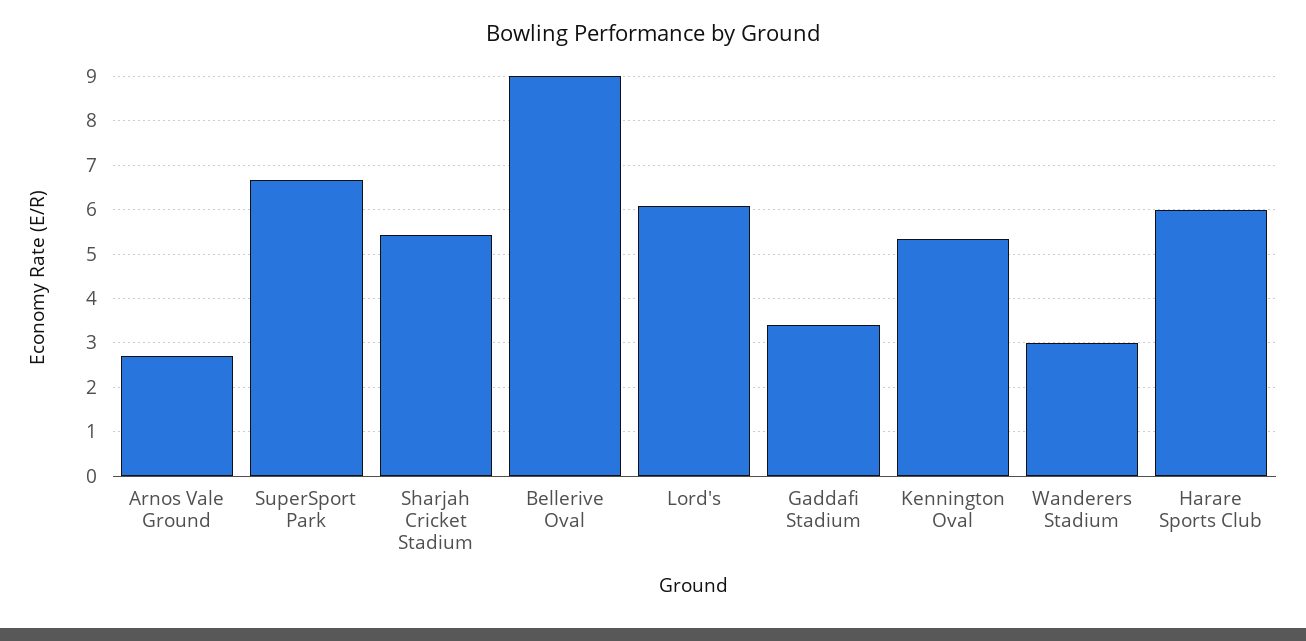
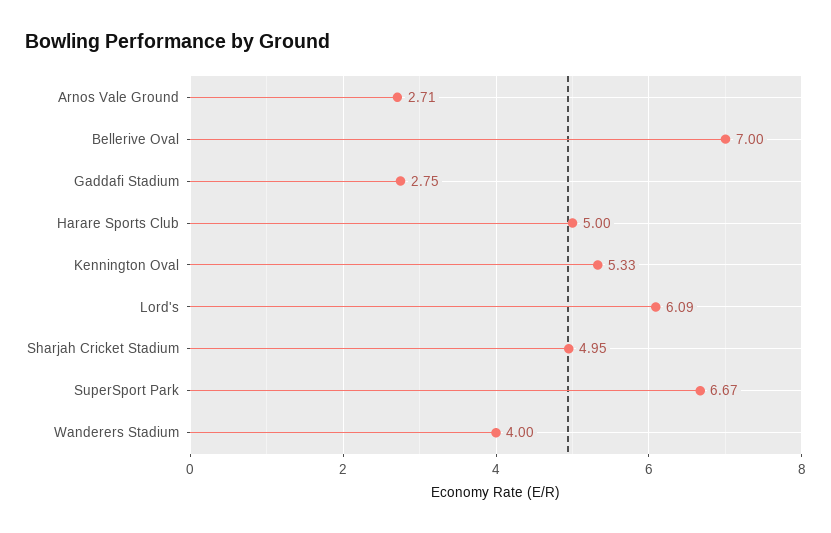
  {
    "Arnos Vale Ground": 2.71,
    "SuperSport Park": 6.67,
-   "Sharjah Cricket Stadium": 5.4,
+   "Sharjah Cricket Stadium": 4.95,
-   "Bellerive Oval": 9,
+   "Bellerive Oval": 7,
    "Lord's": 6.09,
-   "Gaddafi Stadium": 3.4,
+   "Gaddafi Stadium": 2.75,
    "Kennington Oval": 5.33,
-   "Wanderers Stadium": 3,
+   "Wanderers Stadium": 4,
-   "Harare Sports Club": 6
+   "Harare Sports Club": 5
  }

